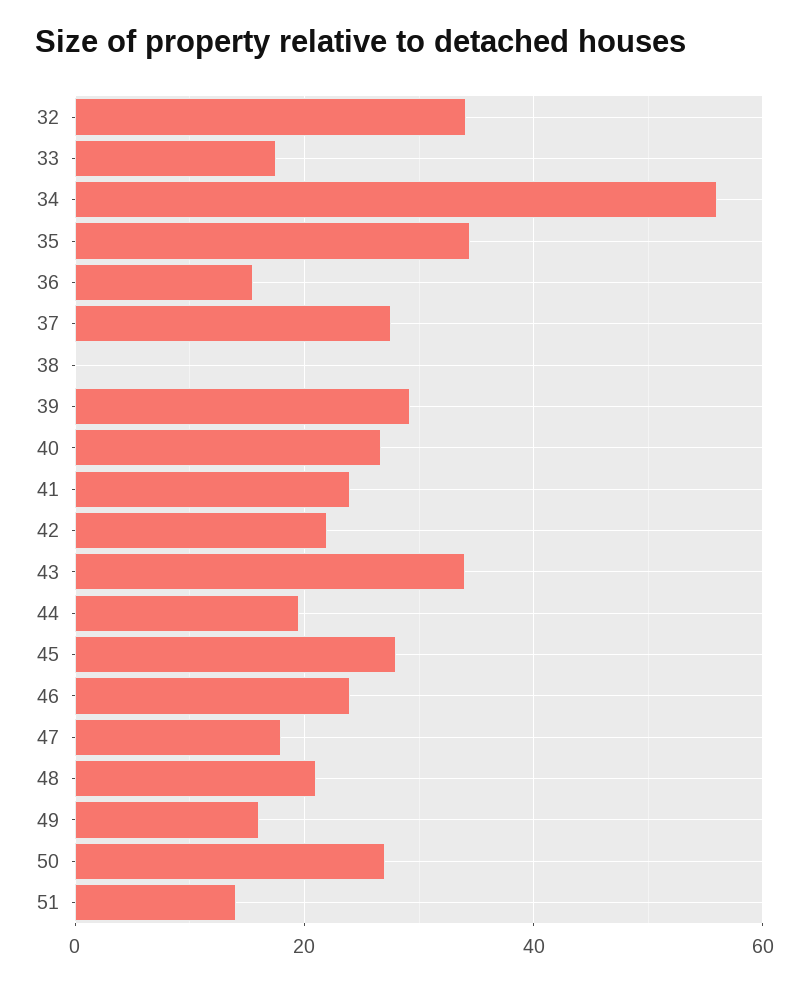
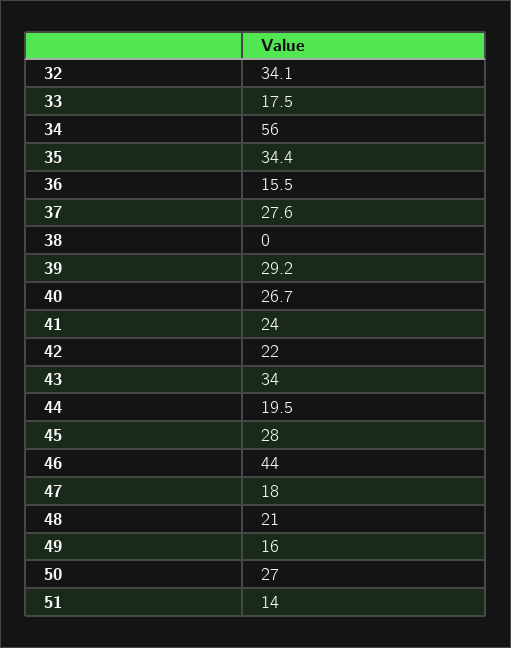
  {
    "32": 34.1,
    "33": 17.5,
    "34": 56,
    "35": 34.4,
    "36": 15.5,
    "37": 27.6,
    "38": 0,
    "39": 29.2,
    "40": 26.7,
    "41": 24,
    "42": 22,
    "43": 34,
    "44": 19.5,
    "45": 28,
-   "46": 24,
+   "46": 44,
    "47": 18,
    "48": 21,
    "49": 16,
    "50": 27,
    "51": 14
  }

